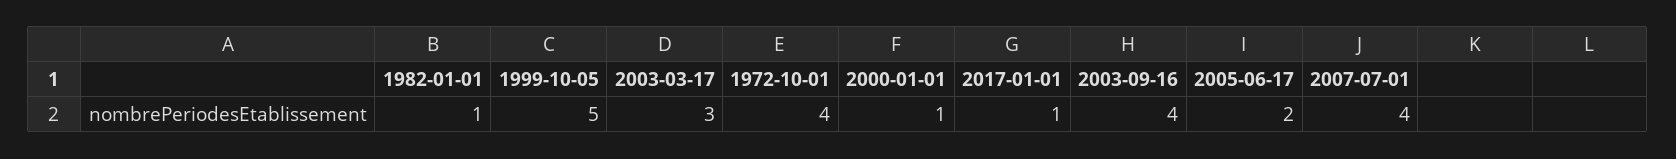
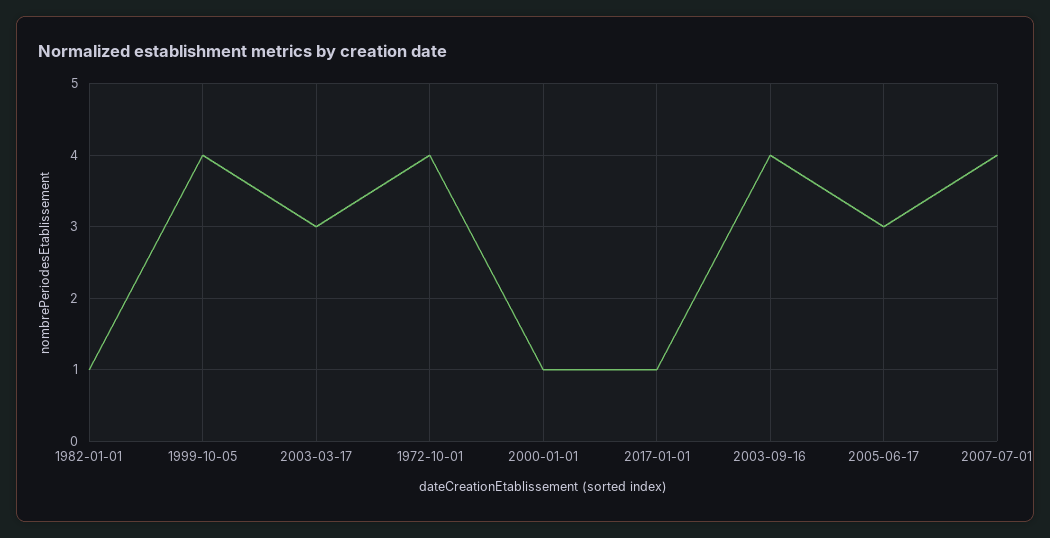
  {
    "1982-01-01": 1,
-   "1999-10-05": 5,
+   "1999-10-05": 4,
    "2003-03-17": 3,
    "1972-10-01": 4,
    "2000-01-01": 1,
    "2017-01-01": 1,
    "2003-09-16": 4,
-   "2005-06-17": 2,
+   "2005-06-17": 3,
    "2007-07-01": 4
  }

